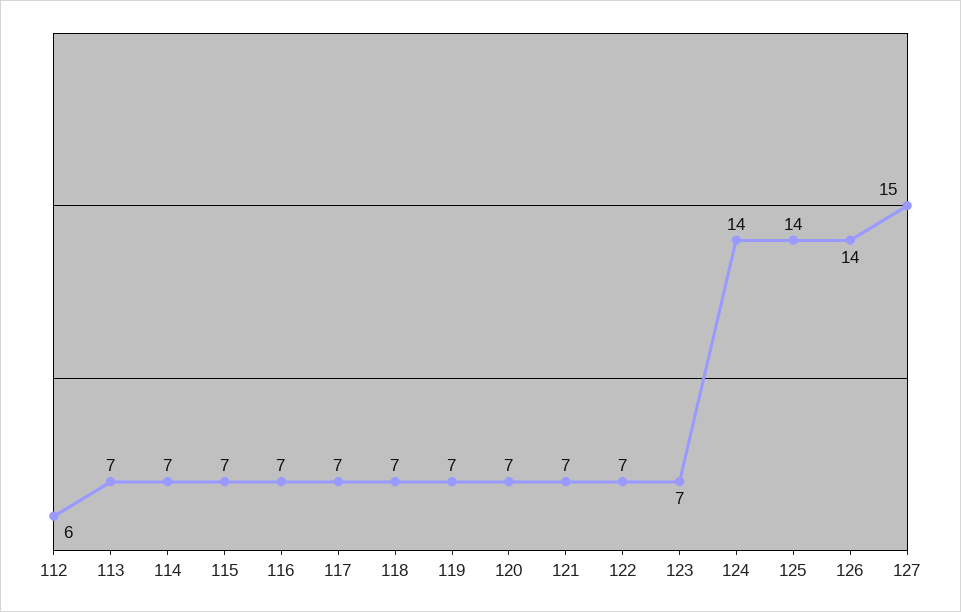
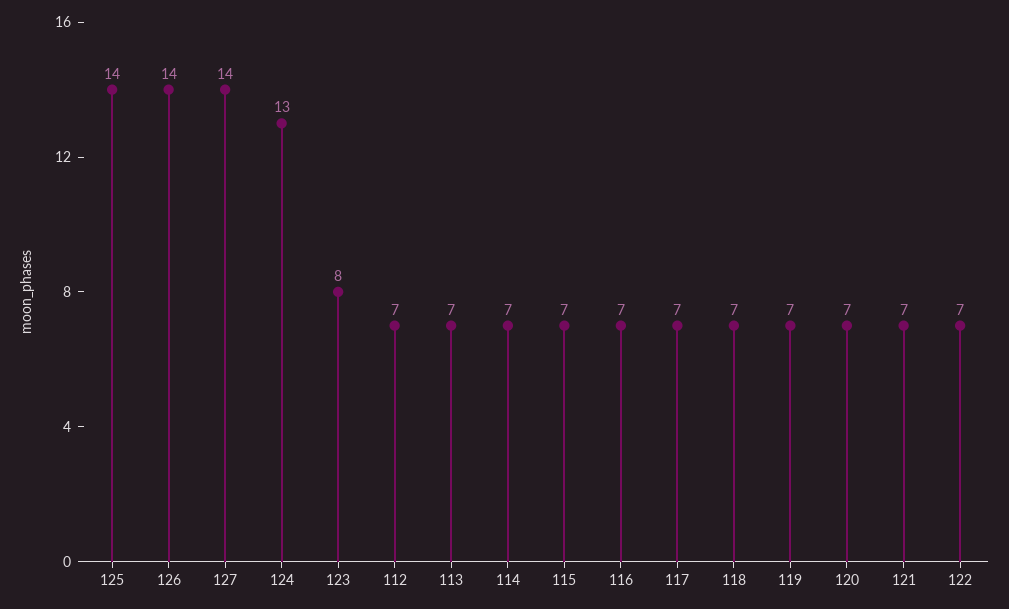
  {
-   "112": 6,
+   "112": 7,
    "113": 7,
    "114": 7,
    "115": 7,
    "116": 7,
    "117": 7,
    "118": 7,
    "119": 7,
    "120": 7,
    "121": 7,
    "122": 7,
-   "123": 7,
+   "123": 8,
-   "124": 14,
+   "124": 13,
    "125": 14,
    "126": 14,
-   "127": 15
+   "127": 14
  }

